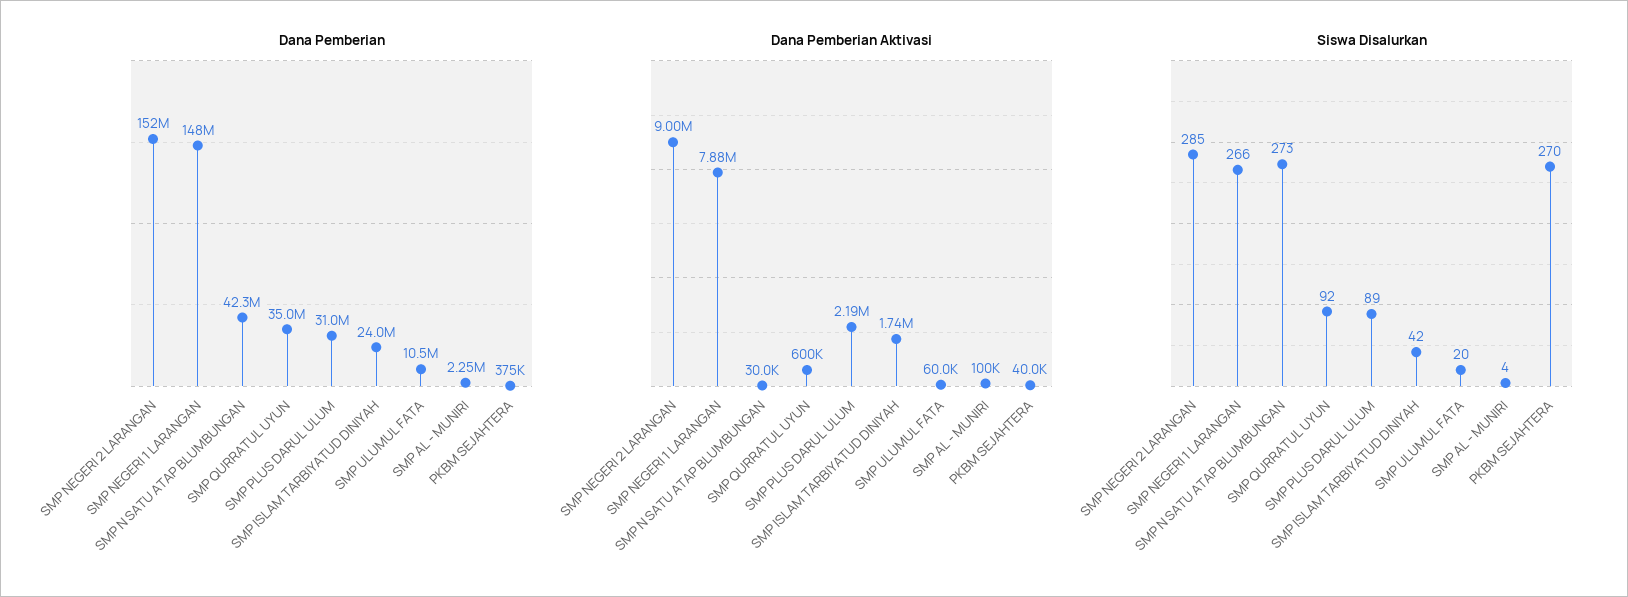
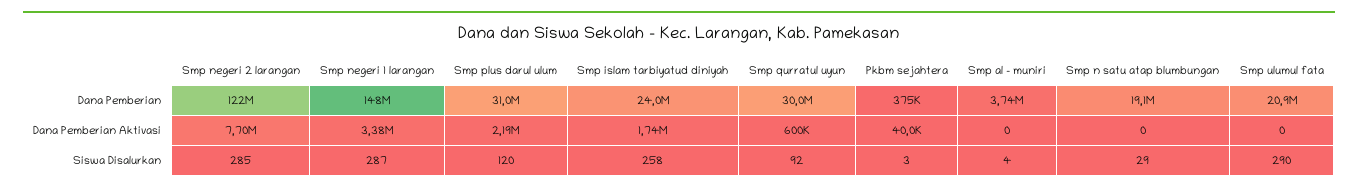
  {
    "Dana Pemberian": {
-     "SMP NEGERI 2 LARANGAN": 152000000,
+     "SMP NEGERI 2 LARANGAN": 122000000,
      "SMP NEGERI 1 LARANGAN": 148000000,
-     "SMP N SATU ATAP BLUMBUNGAN": 42300000,
+     "SMP N SATU ATAP BLUMBUNGAN": 19100000,
-     "SMP QURRATUL UYUN": 35000000,
+     "SMP QURRATUL UYUN": 30000000,
      "SMP PLUS DARUL ULUM": 31000000,
      "SMP ISLAM TARBIYATUD DINIYAH": 24000000,
-     "SMP ULUMUL FATA": 10500000,
+     "SMP ULUMUL FATA": 20900000,
-     "SMP AL - MUNIRI": 2250000,
+     "SMP AL - MUNIRI": 3740000,
      "PKBM SEJAHTERA": 375000
    },
    "Dana Pemberian Aktivasi": {
-     "SMP NEGERI 2 LARANGAN": 9000000,
+     "SMP NEGERI 2 LARANGAN": 7700000,
-     "SMP NEGERI 1 LARANGAN": 7880000,
+     "SMP NEGERI 1 LARANGAN": 3380000,
-     "SMP N SATU ATAP BLUMBUNGAN": 30000,
+     "SMP N SATU ATAP BLUMBUNGAN": 0,
      "SMP QURRATUL UYUN": 600000,
      "SMP PLUS DARUL ULUM": 2190000,
      "SMP ISLAM TARBIYATUD DINIYAH": 1740000,
-     "SMP ULUMUL FATA": 60000,
+     "SMP ULUMUL FATA": 0,
-     "SMP AL - MUNIRI": 100000,
+     "SMP AL - MUNIRI": 0,
      "PKBM SEJAHTERA": 40000
    },
    "Siswa Disalurkan": {
      "SMP NEGERI 2 LARANGAN": 285,
-     "SMP NEGERI 1 LARANGAN": 266,
+     "SMP NEGERI 1 LARANGAN": 287,
-     "SMP N SATU ATAP BLUMBUNGAN": 273,
+     "SMP N SATU ATAP BLUMBUNGAN": 29,
      "SMP QURRATUL UYUN": 92,
-     "SMP PLUS DARUL ULUM": 89,
+     "SMP PLUS DARUL ULUM": 120,
-     "SMP ISLAM TARBIYATUD DINIYAH": 42,
+     "SMP ISLAM TARBIYATUD DINIYAH": 258,
-     "SMP ULUMUL FATA": 20,
+     "SMP ULUMUL FATA": 290,
      "SMP AL - MUNIRI": 4,
-     "PKBM SEJAHTERA": 270
+     "PKBM SEJAHTERA": 3
    }
  }

